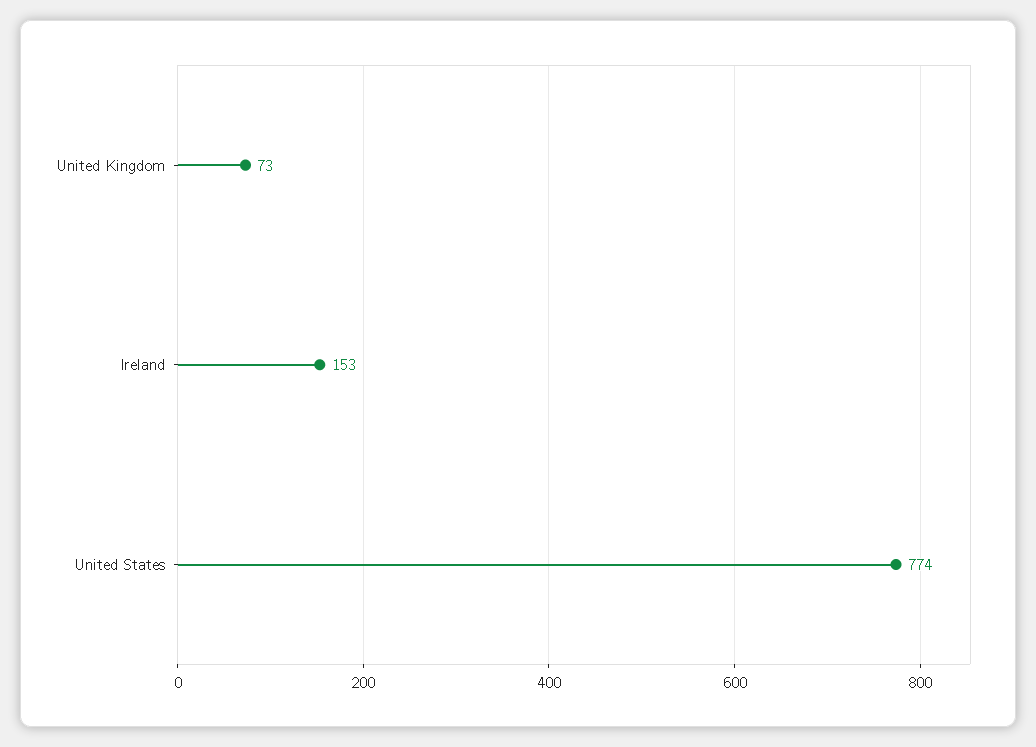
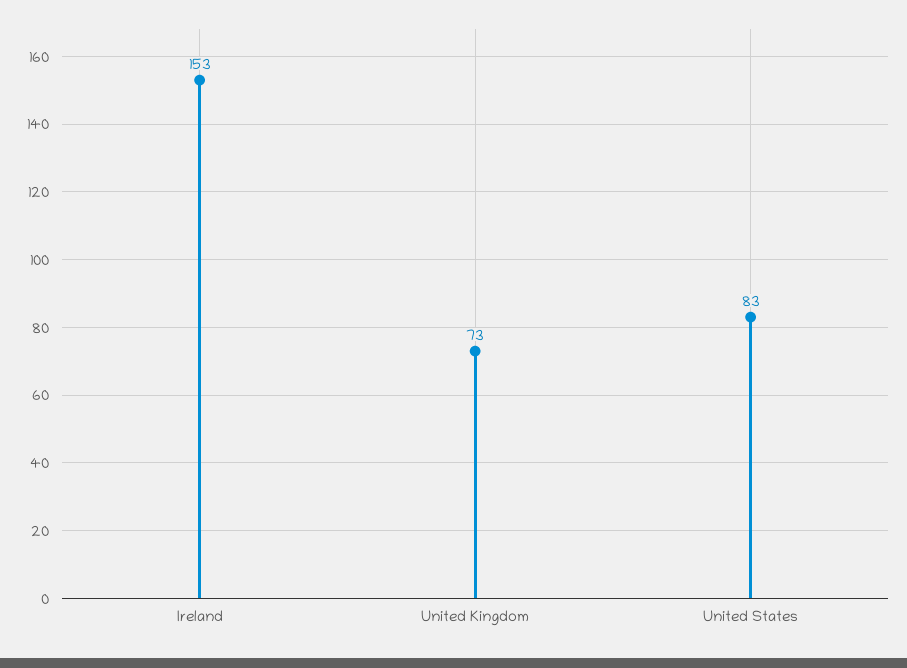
  {
    "United Kingdom": 73,
    "Ireland": 153,
-   "United States": 774
+   "United States": 83
  }

